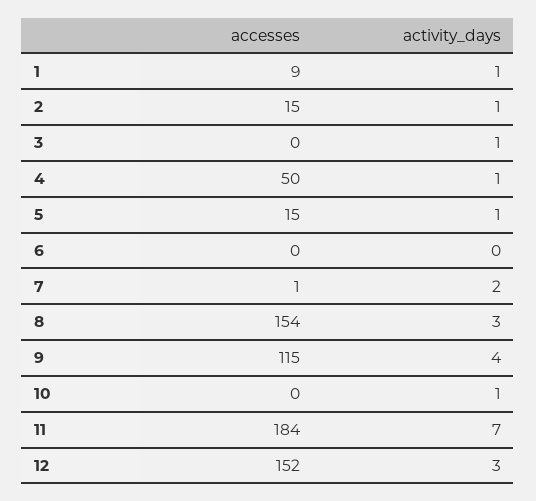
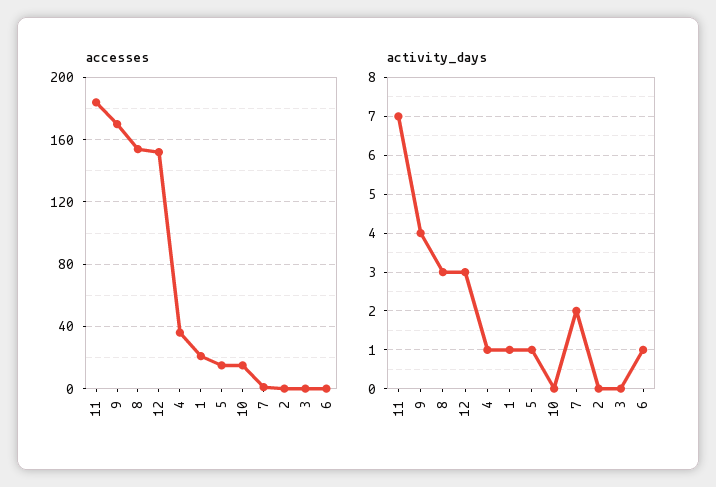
  {
    "accesses": {
-     "1": 9,
+     "1": 20,
-     "2": 15,
+     "2": 0,
      "3": 0,
-     "4": 50,
+     "4": 35,
      "5": 15,
      "6": 0,
      "7": 1,
      "8": 154,
-     "9": 115,
+     "9": 170,
-     "10": 0,
+     "10": 15,
      "11": 184,
      "12": 152
    },
    "activity_days": {
      "1": 1,
-     "2": 1,
+     "2": 0,
-     "3": 1,
+     "3": 0,
      "4": 1,
      "5": 1,
-     "6": 0,
+     "6": 1,
      "7": 2,
      "8": 3,
      "9": 4,
-     "10": 1,
+     "10": 0,
      "11": 7,
      "12": 3
    }
  }

